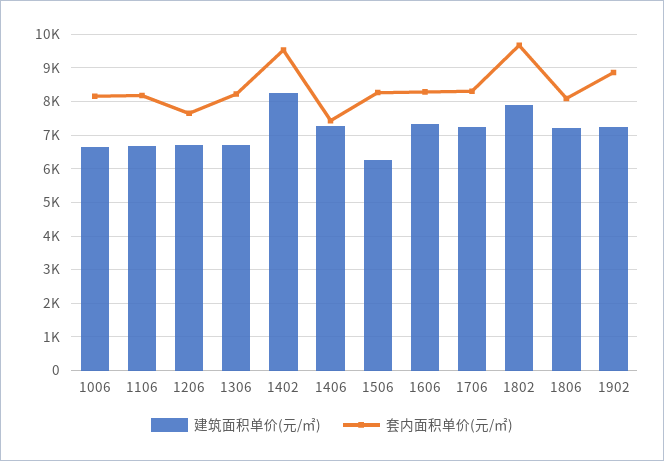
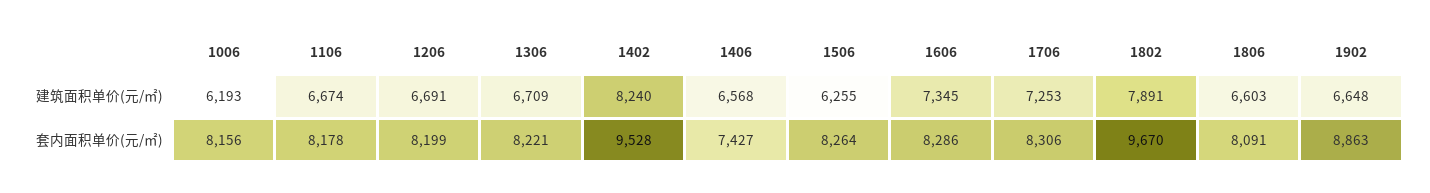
  {
    "建筑面积单价(元/㎡)": {
-     "1006": 6600,
+     "1006": 6193,
      "1106": 6674,
      "1206": 6691,
      "1306": 6709,
      "1402": 8240,
-     "1406": 7200,
+     "1406": 6568,
      "1506": 6255,
      "1606": 7345,
      "1706": 7253,
      "1802": 7891,
-     "1806": 7200,
+     "1806": 6603,
-     "1902": 7200
+     "1902": 6648
    },
    "套内面积单价(元/㎡)": {
      "1006": 8156,
      "1106": 8178,
-     "1206": 7600,
+     "1206": 8199,
      "1306": 8221,
      "1402": 9528,
      "1406": 7427,
      "1506": 8264,
      "1606": 8286,
      "1706": 8306,
      "1802": 9670,
      "1806": 8091,
      "1902": 8863
    }
  }

